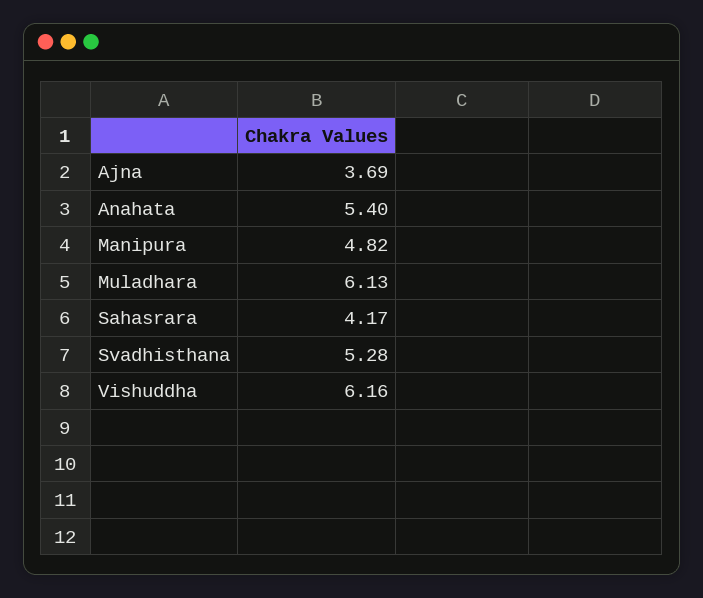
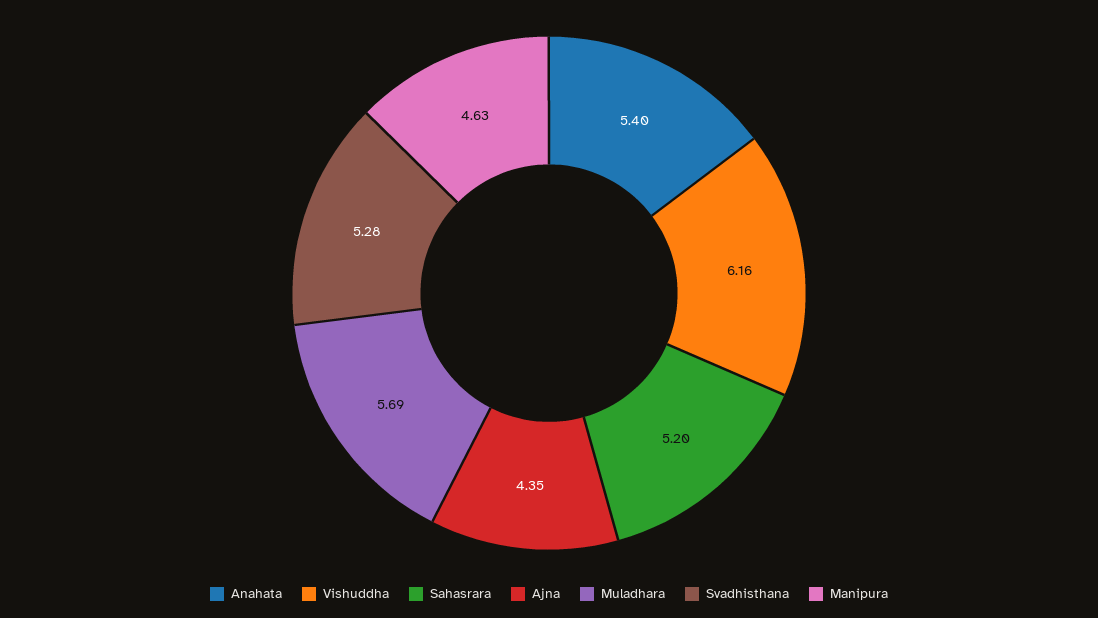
  {
-   "Ajna": 3.69,
+   "Ajna": 4.35,
    "Anahata": 5.4,
-   "Manipura": 4.82,
+   "Manipura": 4.63,
-   "Muladhara": 6.13,
+   "Muladhara": 5.69,
-   "Sahasrara": 4.17,
+   "Sahasrara": 5.2,
    "Svadhisthana": 5.28,
    "Vishuddha": 6.16
  }

